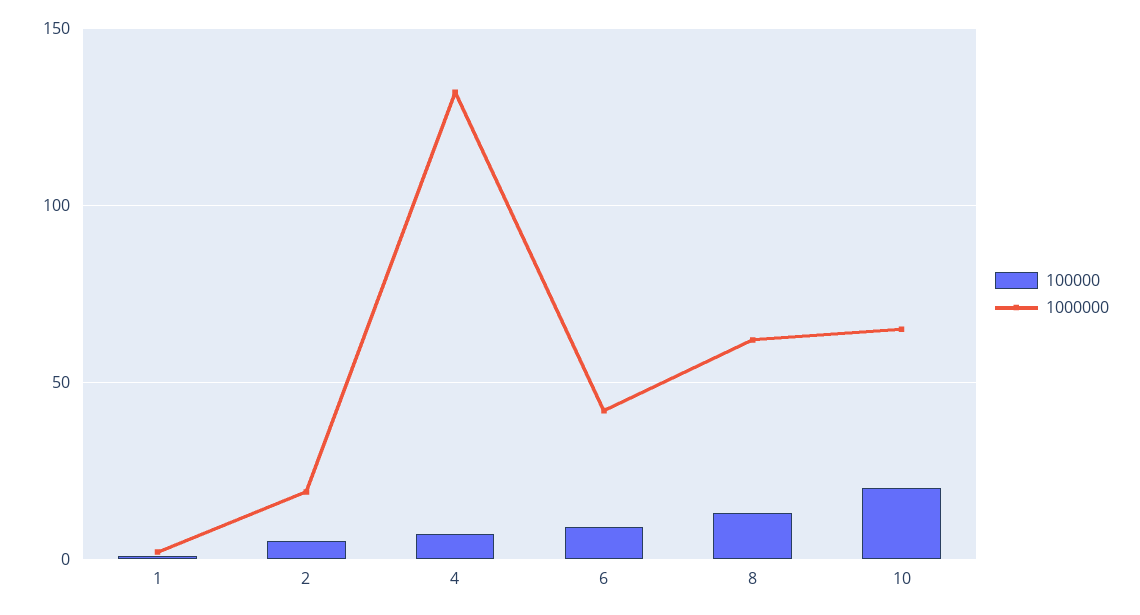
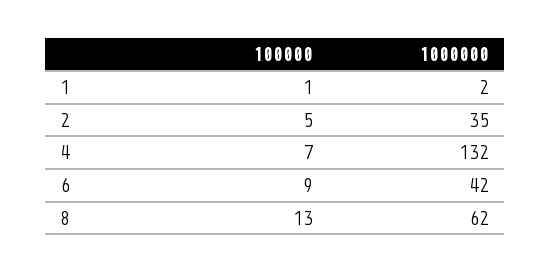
  {
    "100000": {
      "1": 1,
      "2": 5,
      "4": 7,
      "6": 9,
-     "8": 13,
+     "8": 13
-     "10": 20
    },
    "1000000": {
      "1": 2,
-     "2": 20,
+     "2": 35,
      "4": 132,
      "6": 42,
-     "8": 62,
+     "8": 62
-     "10": 65
    }
  }

